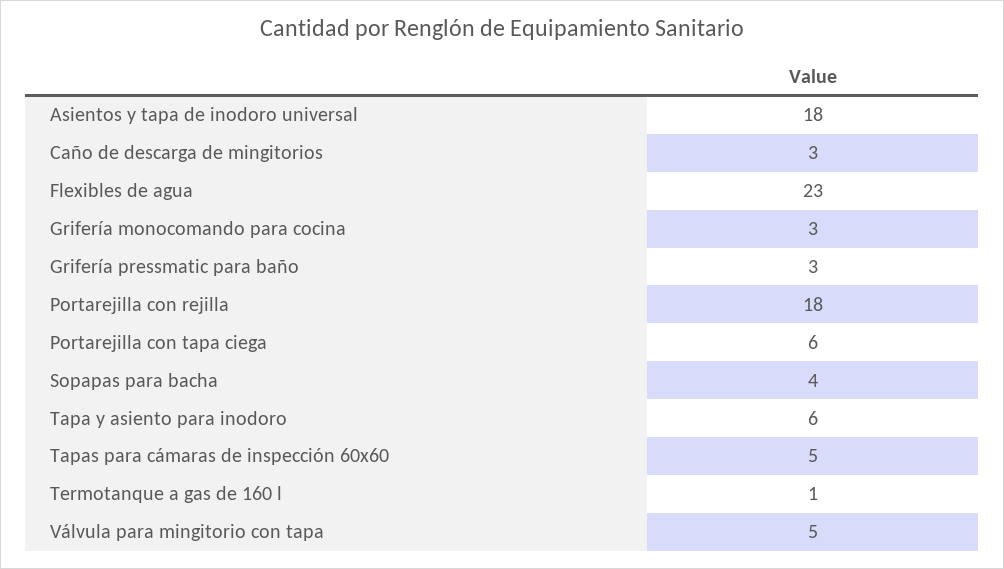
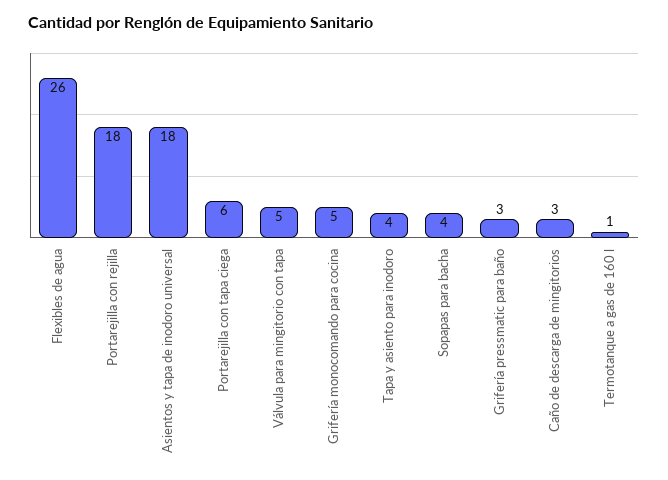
  {
    "Asientos y tapa de inodoro universal": 18,
    "Caño de descarga de mingitorios": 3,
-   "Flexibles de agua": 23,
+   "Flexibles de agua": 26,
-   "Grifería monocomando para cocina": 3,
+   "Grifería monocomando para cocina": 5,
    "Grifería pressmatic para baño": 3,
    "Portarejilla con rejilla": 18,
    "Portarejilla con tapa ciega": 6,
    "Sopapas para bacha": 4,
-   "Tapa y asiento para inodoro": 6,
+   "Tapa y asiento para inodoro": 4,
-   "Tapas para cámaras de inspección 60x60": 5,
    "Termotanque a gas de 160 l": 1,
    "Válvula para mingitorio con tapa": 5
  }

